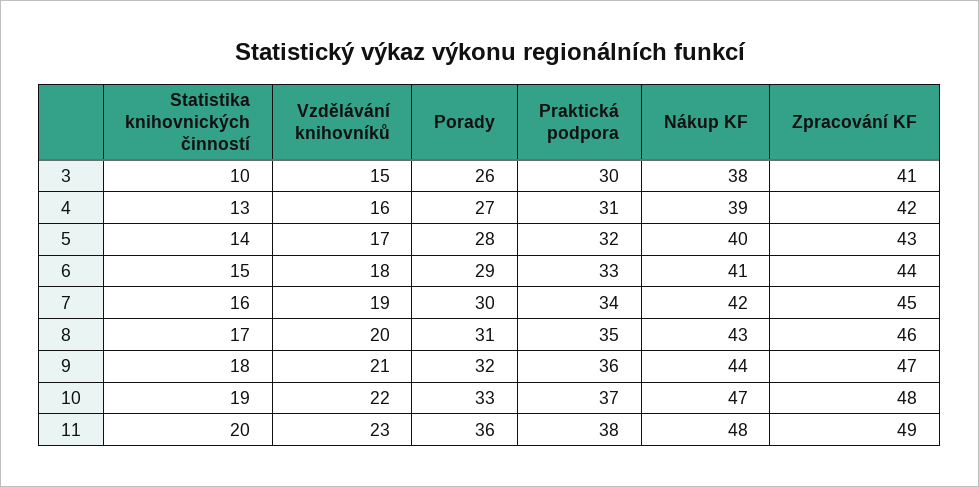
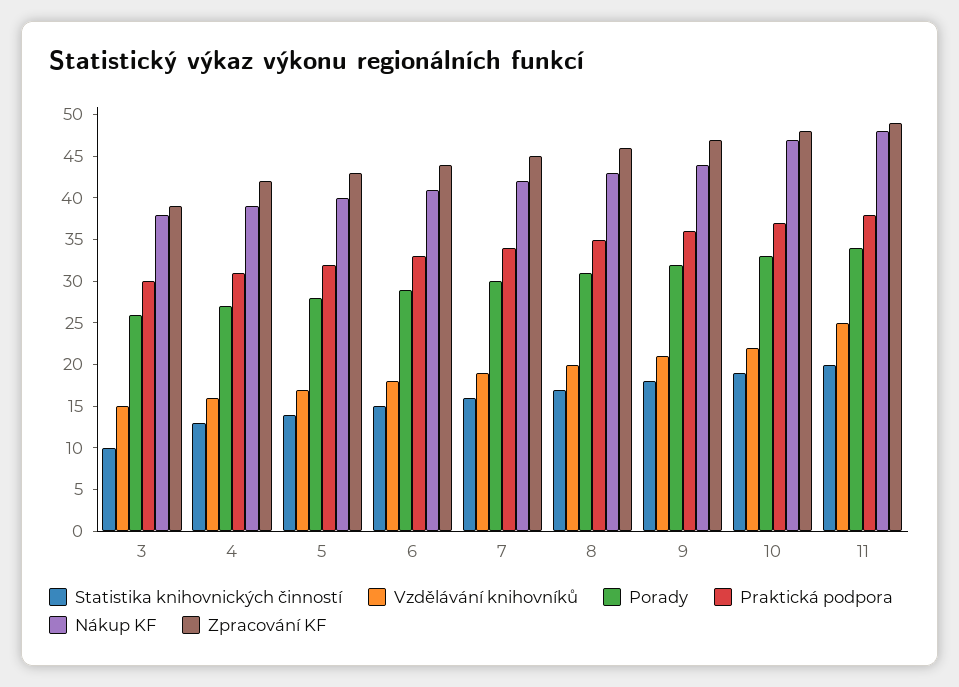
  {
    "Statistika knihovnických činností": {
      "3": 10,
      "4": 13,
      "5": 14,
      "6": 15,
      "7": 16,
      "8": 17,
      "9": 18,
      "10": 19,
      "11": 20
    },
    "Vzdělávání knihovníků": {
      "3": 15,
      "4": 16,
      "5": 17,
      "6": 18,
      "7": 19,
      "8": 20,
      "9": 21,
      "10": 22,
-     "11": 23
+     "11": 25
    },
    "Porady": {
      "3": 26,
      "4": 27,
      "5": 28,
      "6": 29,
      "7": 30,
      "8": 31,
      "9": 32,
      "10": 33,
-     "11": 36
+     "11": 34
    },
    "Praktická podpora": {
      "3": 30,
      "4": 31,
      "5": 32,
      "6": 33,
      "7": 34,
      "8": 35,
      "9": 36,
      "10": 37,
      "11": 38
    },
    "Nákup KF": {
      "3": 38,
      "4": 39,
      "5": 40,
      "6": 41,
      "7": 42,
      "8": 43,
      "9": 44,
      "10": 47,
      "11": 48
    },
    "Zpracování KF": {
-     "3": 41,
+     "3": 39,
      "4": 42,
      "5": 43,
      "6": 44,
      "7": 45,
      "8": 46,
      "9": 47,
      "10": 48,
      "11": 49
    }
  }

